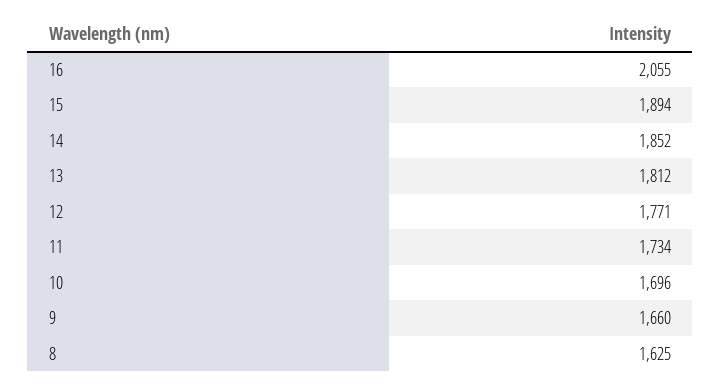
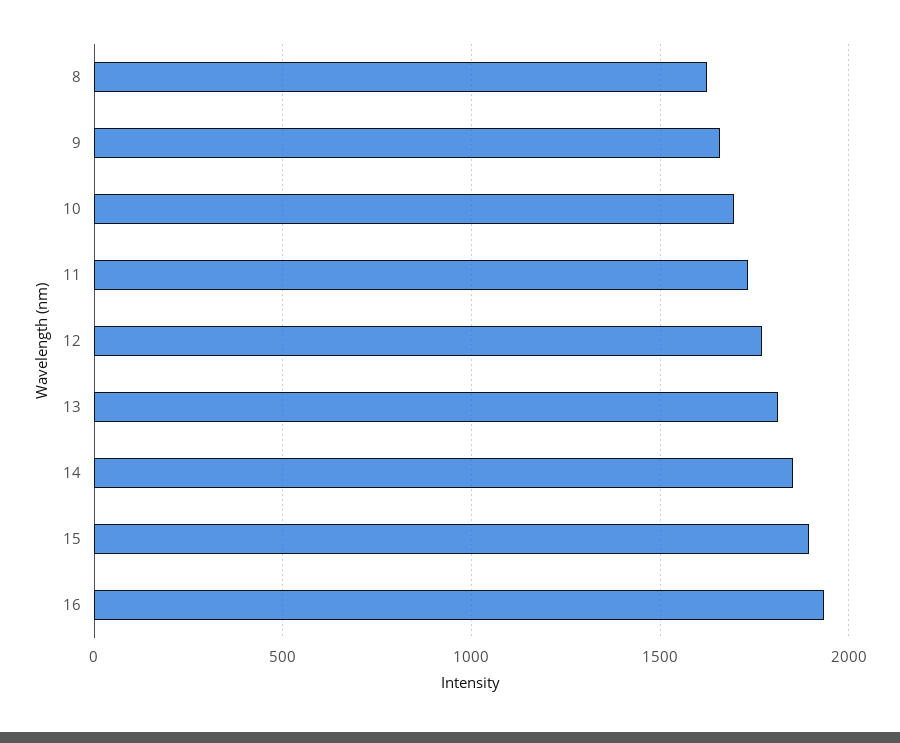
  {
-   "16": 2055,
+   "16": 1950,
    "15": 1894,
    "14": 1852,
    "13": 1812,
    "12": 1771,
    "11": 1734,
    "10": 1696,
    "9": 1660,
    "8": 1625
  }

